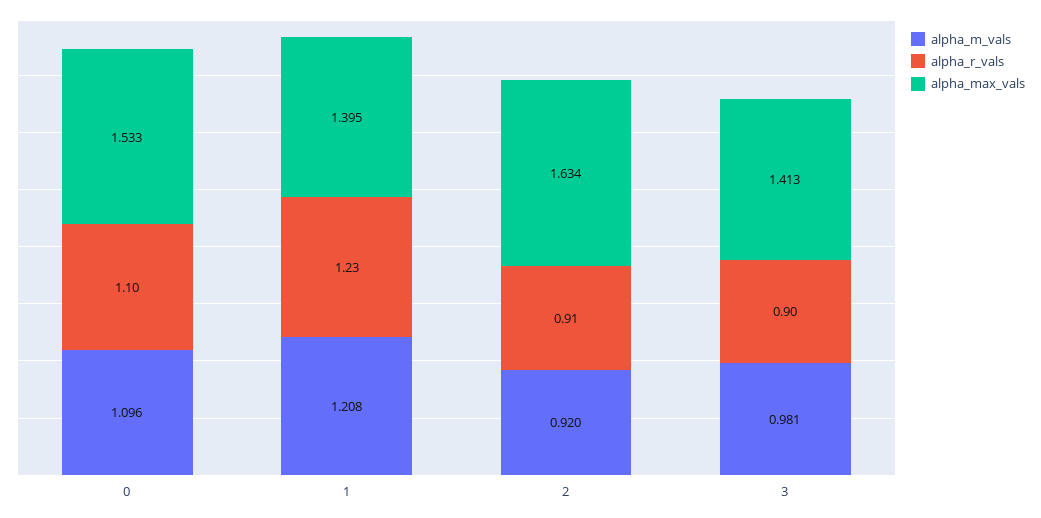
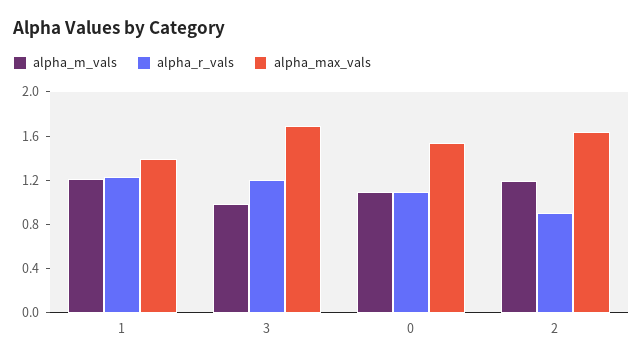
  {
    "alpha_m_vals": {
      "0": 1.096,
      "1": 1.208,
-     "2": 0.92,
+     "2": 1.2,
      "3": 0.981
    },
    "alpha_r_vals": {
      "0": 1.1,
      "1": 1.23,
      "2": 0.91,
-     "3": 0.9
+     "3": 1.2
    },
    "alpha_max_vals": {
      "0": 1.533,
      "1": 1.395,
      "2": 1.634,
-     "3": 1.413
+     "3": 1.7
    }
  }

